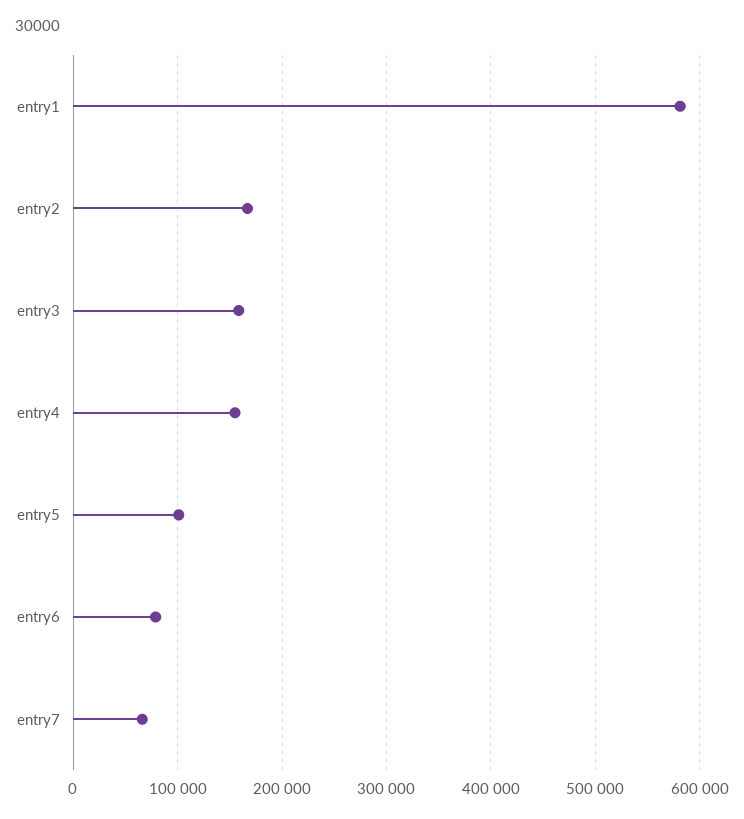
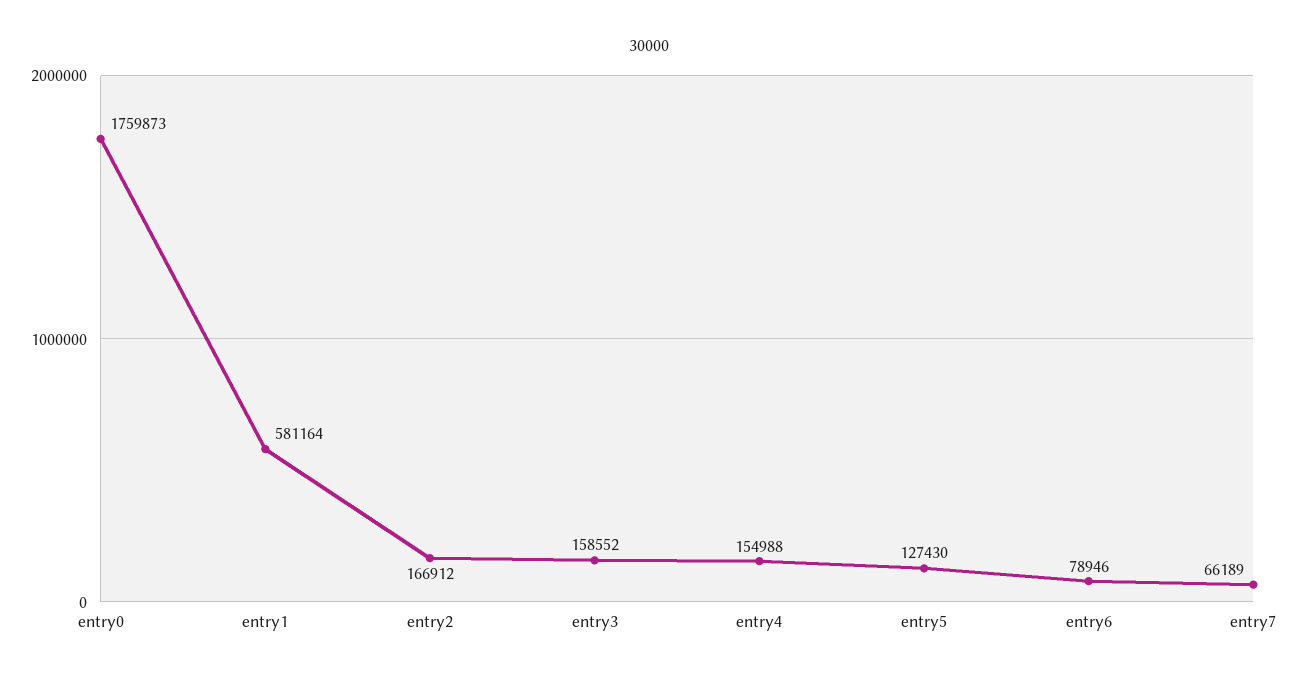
  {
    "entry1": 581164,
    "entry2": 166912,
    "entry3": 158552,
    "entry4": 154988,
-   "entry5": 100000,
+   "entry5": 127430,
    "entry6": 78946,
-   "entry7": 66189
+   "entry7": 66189,
+   "entry0": 1759873
  }

